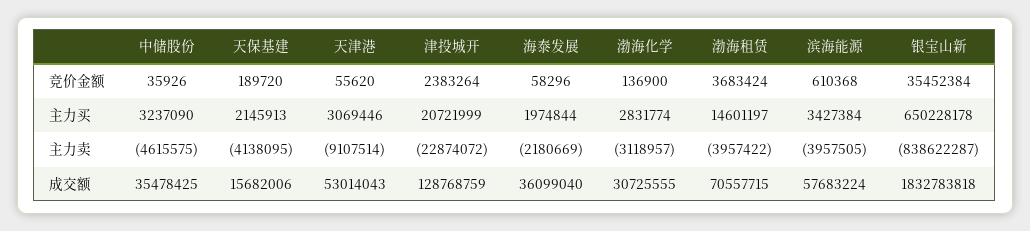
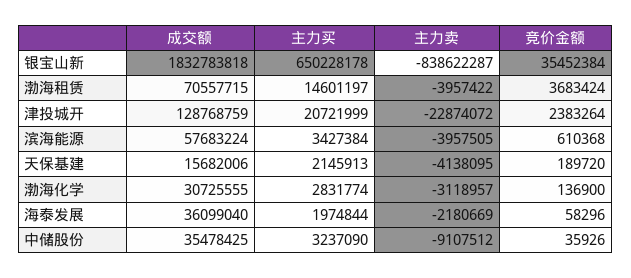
  {
    "中储股份": {
      "竞价金额": 35926,
      "主力买": 3237090,
-     "主力卖": -4615575,
+     "主力卖": -9107512,
      "成交额": 35478425
    },
    "天保基建": {
      "竞价金额": 189720,
      "主力买": 2145913,
      "主力卖": -4138095,
      "成交额": 15682006
    },
-   "天津港": {
-     "竞价金额": 55620,
-     "主力买": 3069446,
-     "主力卖": -9107514,
-     "成交额": 53014043
-   },
    "津投城开": {
      "竞价金额": 2383264,
      "主力买": 20721999,
      "主力卖": -22874072,
      "成交额": 128768759
    },
    "海泰发展": {
      "竞价金额": 58296,
      "主力买": 1974844,
      "主力卖": -2180669,
      "成交额": 36099040
    },
    "渤海化学": {
      "竞价金额": 136900,
      "主力买": 2831774,
      "主力卖": -3118957,
      "成交额": 30725555
    },
    "渤海租赁": {
      "竞价金额": 3683424,
      "主力买": 14601197,
      "主力卖": -3957422,
      "成交额": 70557715
    },
    "滨海能源": {
      "竞价金额": 610368,
      "主力买": 3427384,
      "主力卖": -3957505,
      "成交额": 57683224
    },
    "银宝山新": {
      "竞价金额": 35452384,
      "主力买": 650228178,
      "主力卖": -838622287,
      "成交额": 1832783818
    }
  }

